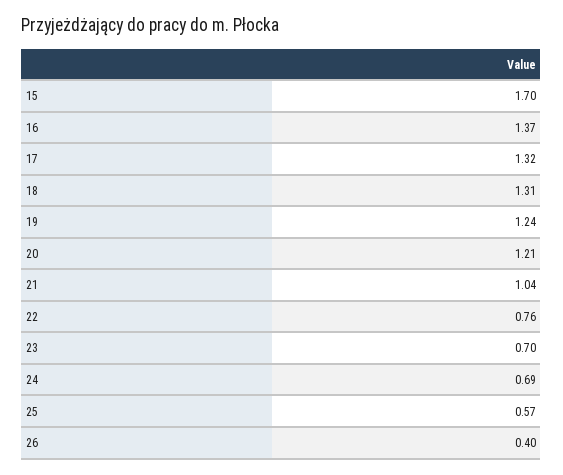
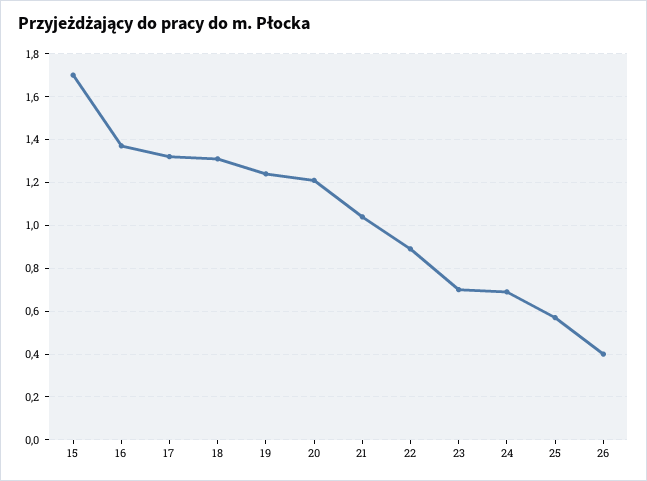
  {
    "15": 1.7,
    "16": 1.37,
    "17": 1.32,
    "18": 1.31,
    "19": 1.24,
    "20": 1.21,
    "21": 1.04,
-   "22": 0.76,
+   "22": 0.9,
    "23": 0.7,
    "24": 0.69,
    "25": 0.57,
    "26": 0.4
  }

